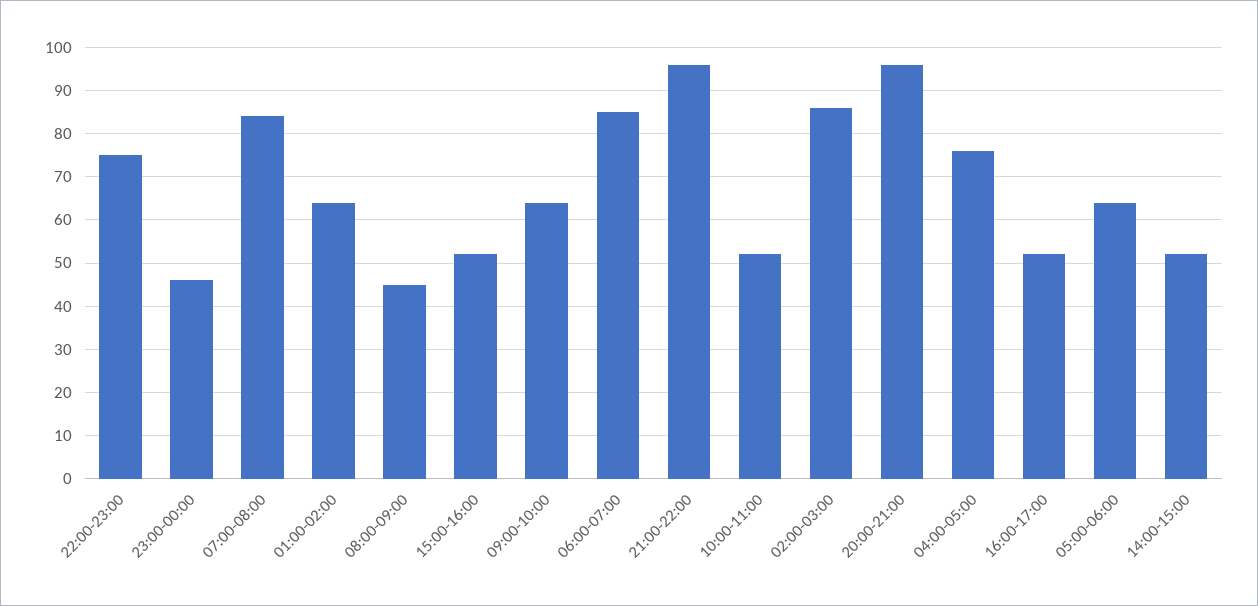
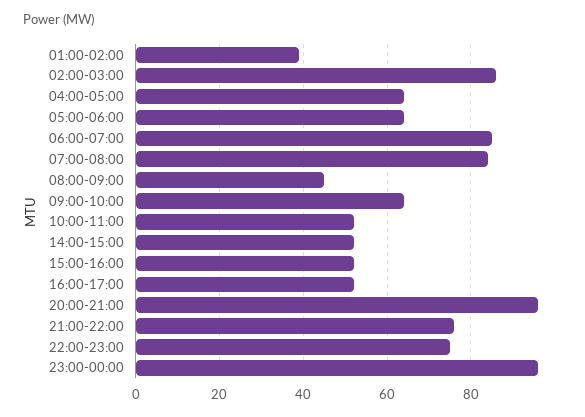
  {
    "22:00-23:00": 75,
-   "23:00-00:00": 45,
+   "23:00-00:00": 95,
    "07:00-08:00": 85,
-   "01:00-02:00": 65,
+   "01:00-02:00": 40,
    "08:00-09:00": 45,
    "15:00-16:00": 50,
    "09:00-10:00": 65,
    "06:00-07:00": 85,
-   "21:00-22:00": 95,
+   "21:00-22:00": 75,
    "10:00-11:00": 50,
    "02:00-03:00": 85,
    "20:00-21:00": 95,
-   "04:00-05:00": 75,
+   "04:00-05:00": 65,
    "16:00-17:00": 50,
    "05:00-06:00": 65,
    "14:00-15:00": 50
  }

